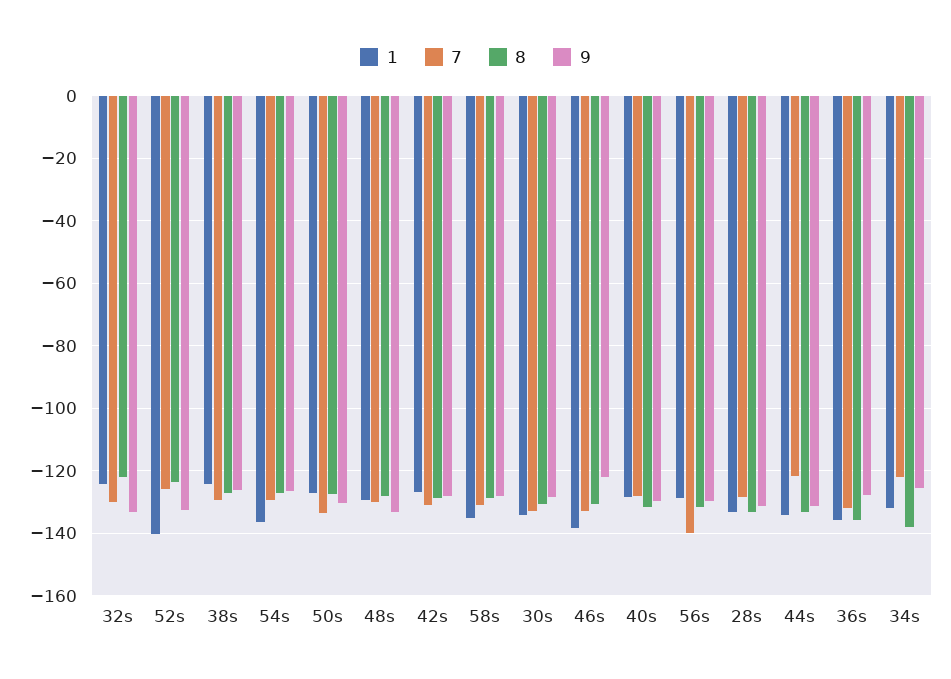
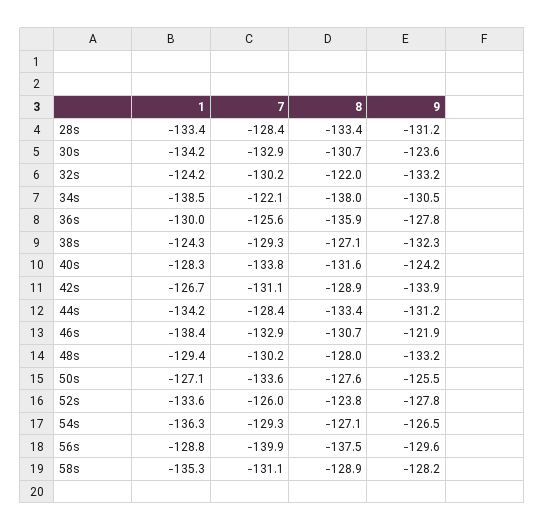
  {
    "1": {
      "32s": -124.2,
-     "52s": -140,
+     "52s": -133.6,
      "38s": -124.3,
      "54s": -136.3,
      "50s": -127.1,
      "48s": -129.4,
      "42s": -126.7,
      "58s": -135.3,
      "30s": -134.2,
      "46s": -138.4,
      "40s": -128.3,
      "56s": -128.8,
      "28s": -133.4,
      "44s": -134.2,
-     "36s": -136,
+     "36s": -130,
-     "34s": -132
+     "34s": -138.5
    },
    "7": {
      "32s": -130.2,
      "52s": -126,
      "38s": -129.3,
      "54s": -129.3,
      "50s": -133.6,
      "48s": -130.2,
      "42s": -131.1,
      "58s": -131.1,
      "30s": -132.9,
      "46s": -132.9,
-     "40s": -128,
+     "40s": -133.8,
      "56s": -139.9,
      "28s": -128.4,
-     "44s": -122,
+     "44s": -128.4,
-     "36s": -132,
+     "36s": -125.6,
      "34s": -122.1
    },
    "8": {
      "32s": -122,
      "52s": -123.8,
      "38s": -127.1,
      "54s": -127.1,
      "50s": -127.6,
      "48s": -128,
      "42s": -128.9,
      "58s": -128.9,
      "30s": -130.7,
      "46s": -130.7,
      "40s": -131.6,
-     "56s": -132,
+     "56s": -137.5,
      "28s": -133.4,
      "44s": -133.4,
      "36s": -135.9,
      "34s": -138
    },
    "9": {
      "32s": -133.2,
-     "52s": -132,
+     "52s": -127.8,
-     "38s": -126,
+     "38s": -132.3,
      "54s": -126.5,
-     "50s": -130,
+     "50s": -125.5,
      "48s": -133.2,
-     "42s": -128,
+     "42s": -133.9,
      "58s": -128.2,
-     "30s": -128,
+     "30s": -123.6,
      "46s": -121.9,
-     "40s": -130,
+     "40s": -124.2,
      "56s": -129.6,
      "28s": -131.2,
      "44s": -131.2,
      "36s": -127.8,
-     "34s": -126
+     "34s": -130.5
    }
  }

